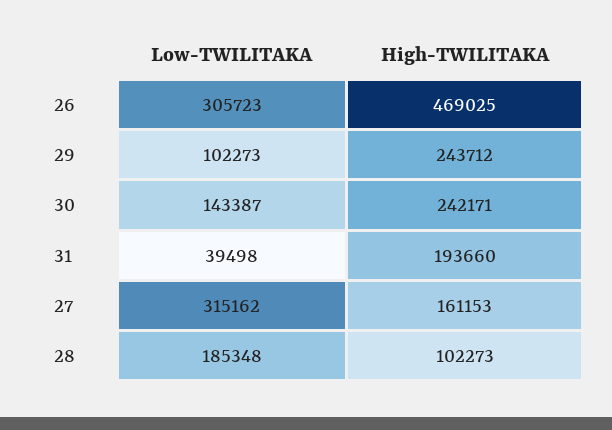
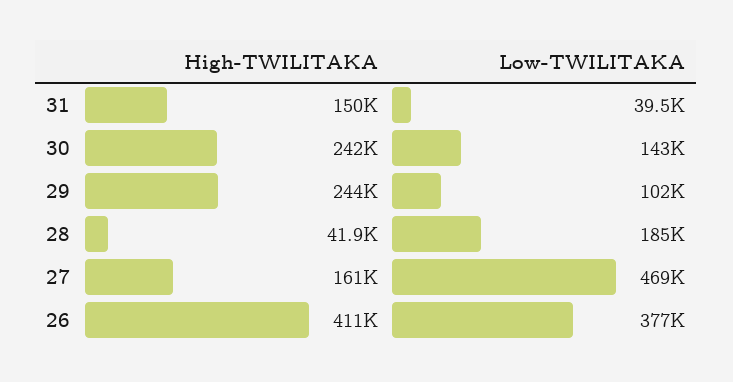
  {
    "Low-TWILITAKA": {
-     "26": 305723,
+     "26": 377000,
      "29": 102273,
      "30": 143387,
      "31": 39498,
-     "27": 315162,
+     "27": 469000,
      "28": 185348
    },
    "High-TWILITAKA": {
-     "26": 469025,
+     "26": 411000,
      "29": 243712,
      "30": 242171,
-     "31": 193660,
+     "31": 150000,
      "27": 161153,
-     "28": 102273
+     "28": 41900
    }
  }

